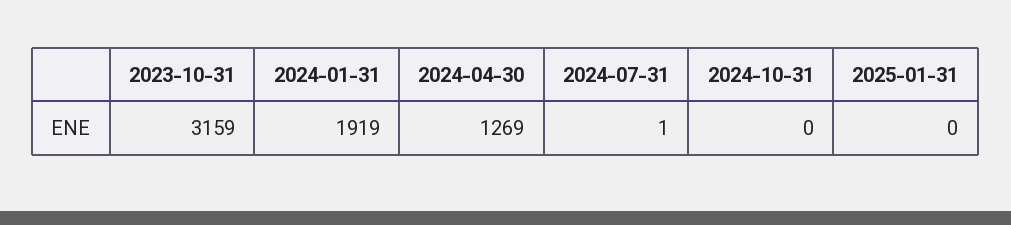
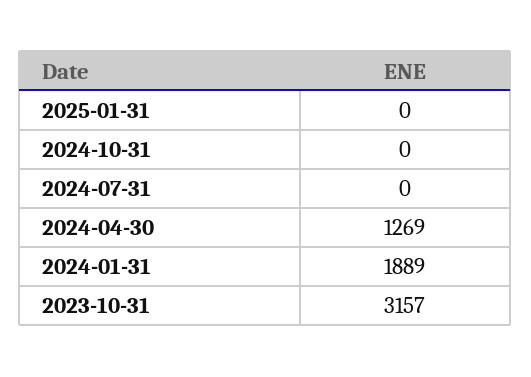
  {
-   "2023-10-31": 3159,
+   "2023-10-31": 3157,
-   "2024-01-31": 1919,
+   "2024-01-31": 1889,
    "2024-04-30": 1269,
-   "2024-07-31": 1,
+   "2024-07-31": 0,
    "2024-10-31": 0,
    "2025-01-31": 0
  }

